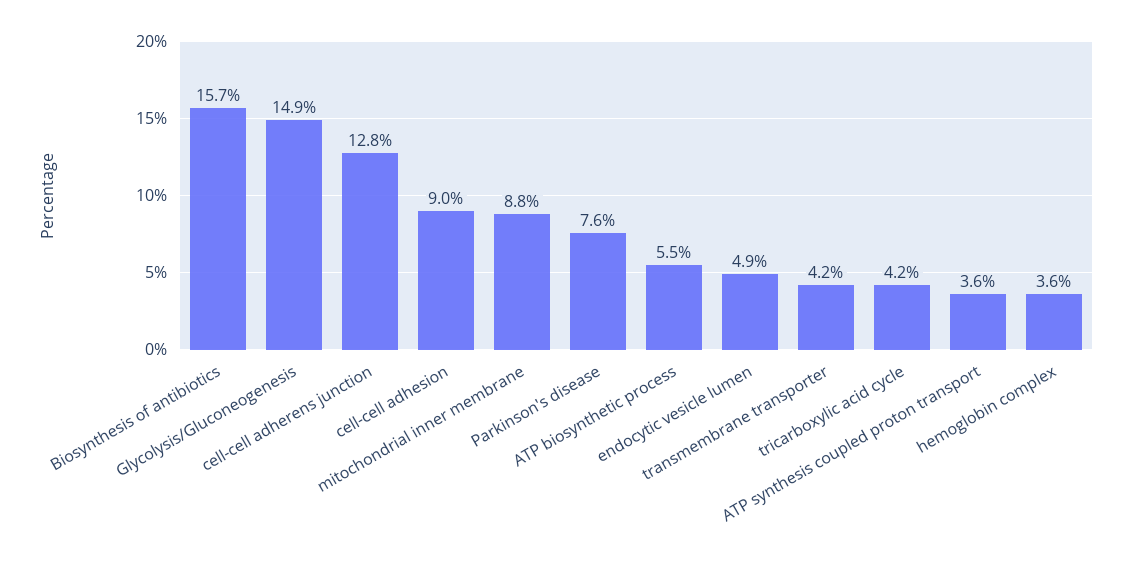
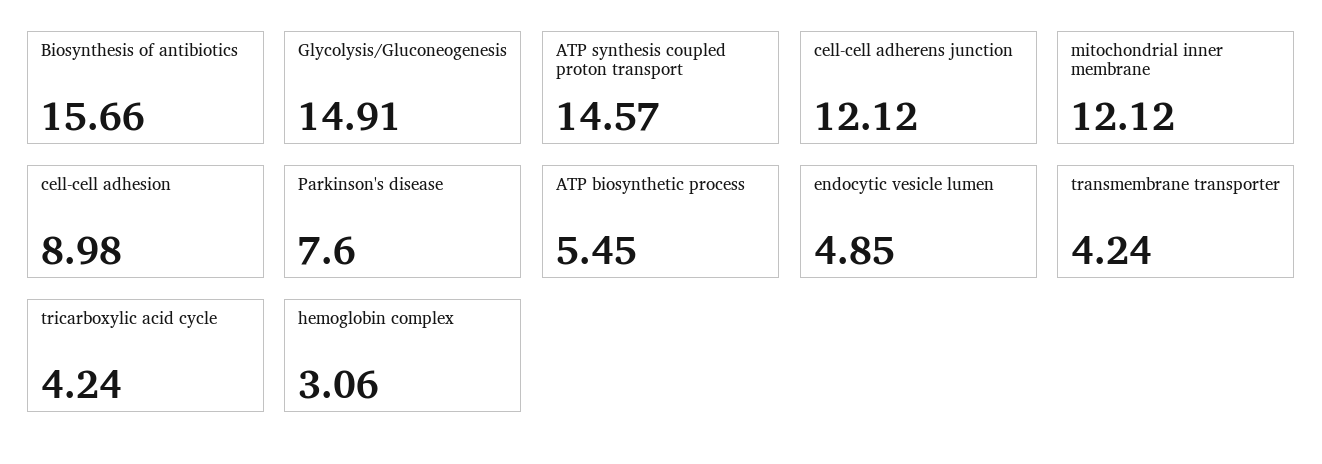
  {
    "Biosynthesis of antibiotics": 15.66,
    "Glycolysis/Gluconeogenesis": 14.91,
-   "cell-cell adherens junction": 12.8,
+   "cell-cell adherens junction": 12.12,
    "cell-cell adhesion": 8.98,
-   "mitochondrial inner membrane": 8.8,
+   "mitochondrial inner membrane": 12.12,
    "Parkinson's disease": 7.6,
    "ATP biosynthetic process": 5.45,
    "endocytic vesicle lumen": 4.85,
    "transmembrane transporter": 4.24,
    "tricarboxylic acid cycle": 4.24,
-   "ATP synthesis coupled proton transport": 3.6,
+   "ATP synthesis coupled proton transport": 14.57,
-   "hemoglobin complex": 3.6
+   "hemoglobin complex": 3.06
  }

